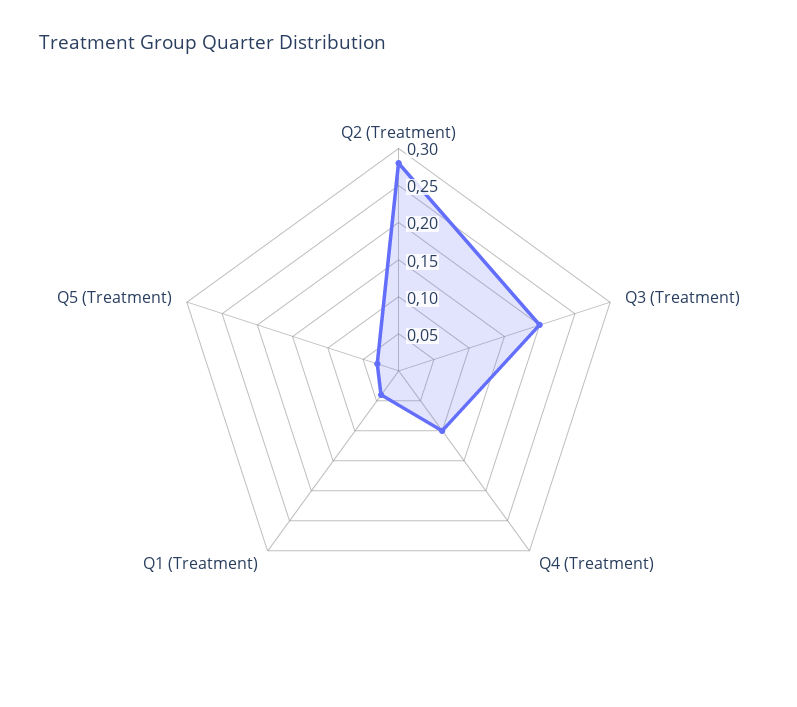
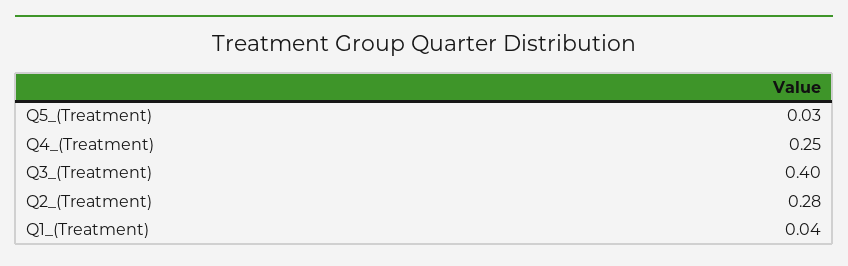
  {
    "Q2 (Treatment)": 0.28,
-   "Q3 (Treatment)": 0.2,
+   "Q3 (Treatment)": 0.4,
-   "Q4 (Treatment)": 0.1,
+   "Q4 (Treatment)": 0.25,
    "Q1 (Treatment)": 0.04,
    "Q5 (Treatment)": 0.03
  }

